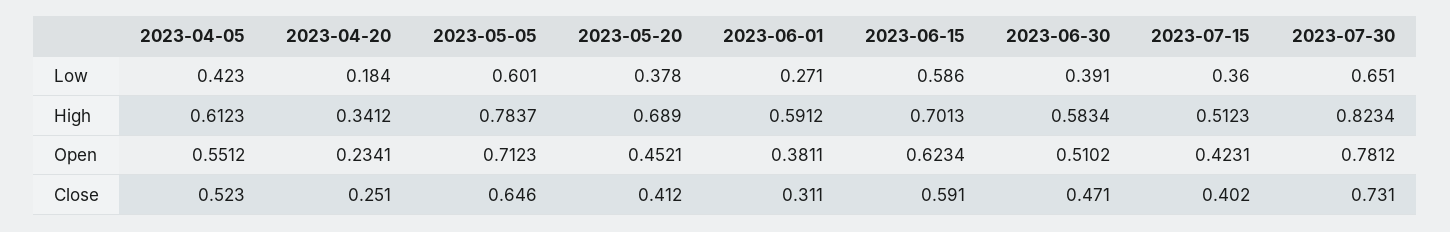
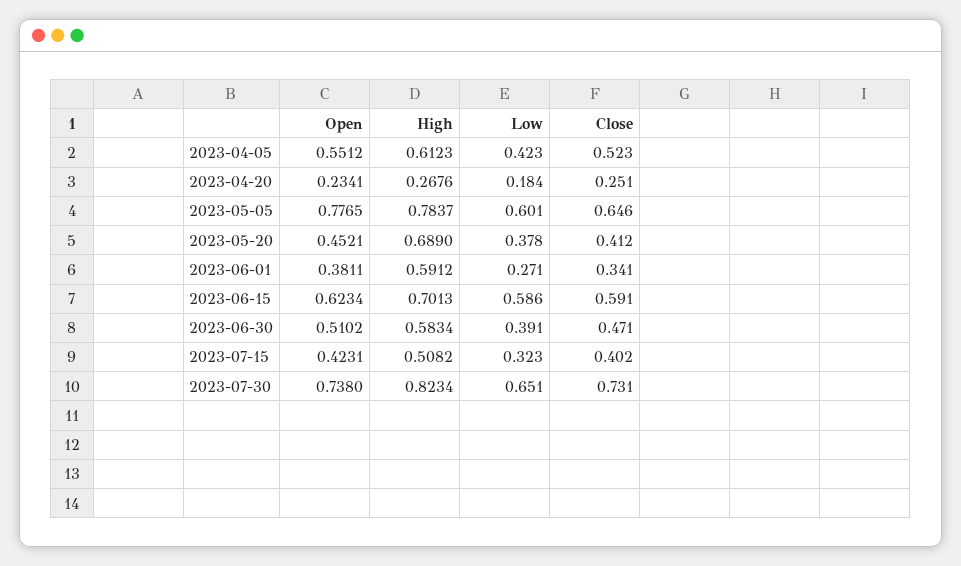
  {
    "2023-04-05": {
      "Low": 0.423,
      "High": 0.6123,
      "Open": 0.5512,
      "Close": 0.523
    },
    "2023-04-20": {
      "Low": 0.184,
-     "High": 0.3412,
+     "High": 0.2676,
      "Open": 0.2341,
      "Close": 0.251
    },
    "2023-05-05": {
      "Low": 0.601,
      "High": 0.7837,
-     "Open": 0.7123,
+     "Open": 0.7765,
      "Close": 0.646
    },
    "2023-05-20": {
      "Low": 0.378,
      "High": 0.689,
      "Open": 0.4521,
      "Close": 0.412
    },
    "2023-06-01": {
      "Low": 0.271,
      "High": 0.5912,
      "Open": 0.3811,
-     "Close": 0.311
+     "Close": 0.341
    },
    "2023-06-15": {
      "Low": 0.586,
      "High": 0.7013,
      "Open": 0.6234,
      "Close": 0.591
    },
    "2023-06-30": {
      "Low": 0.391,
      "High": 0.5834,
      "Open": 0.5102,
      "Close": 0.471
    },
    "2023-07-15": {
-     "Low": 0.36,
+     "Low": 0.323,
-     "High": 0.5123,
+     "High": 0.5082,
      "Open": 0.4231,
      "Close": 0.402
    },
    "2023-07-30": {
      "Low": 0.651,
      "High": 0.8234,
-     "Open": 0.7812,
+     "Open": 0.738,
      "Close": 0.731
    }
  }

